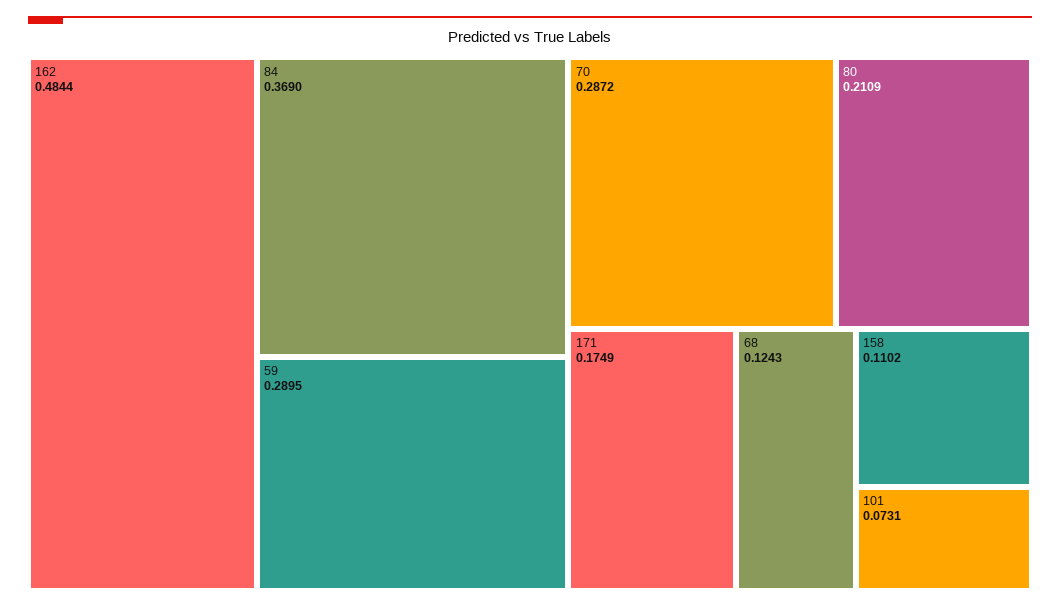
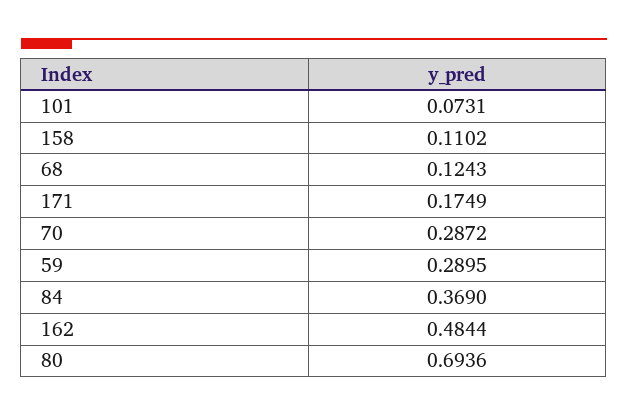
  {
    "162": 0.4844,
    "84": 0.369,
    "59": 0.2895,
    "70": 0.2872,
-   "80": 0.2109,
+   "80": 0.6936,
    "171": 0.1749,
    "68": 0.1243,
    "158": 0.1102,
    "101": 0.0731
  }

